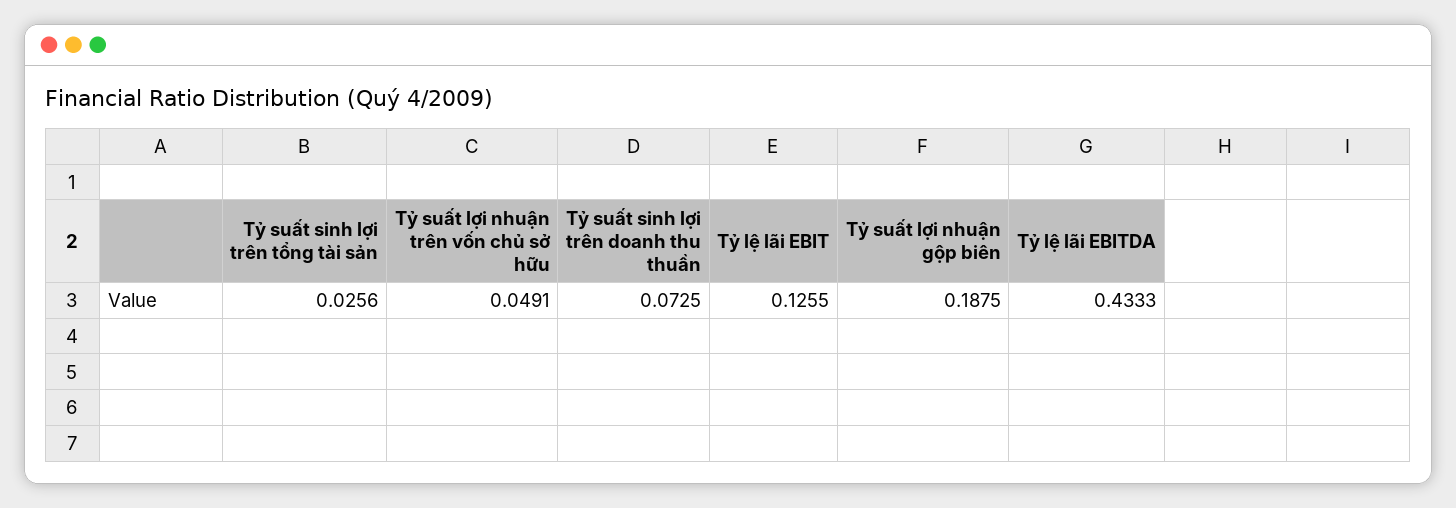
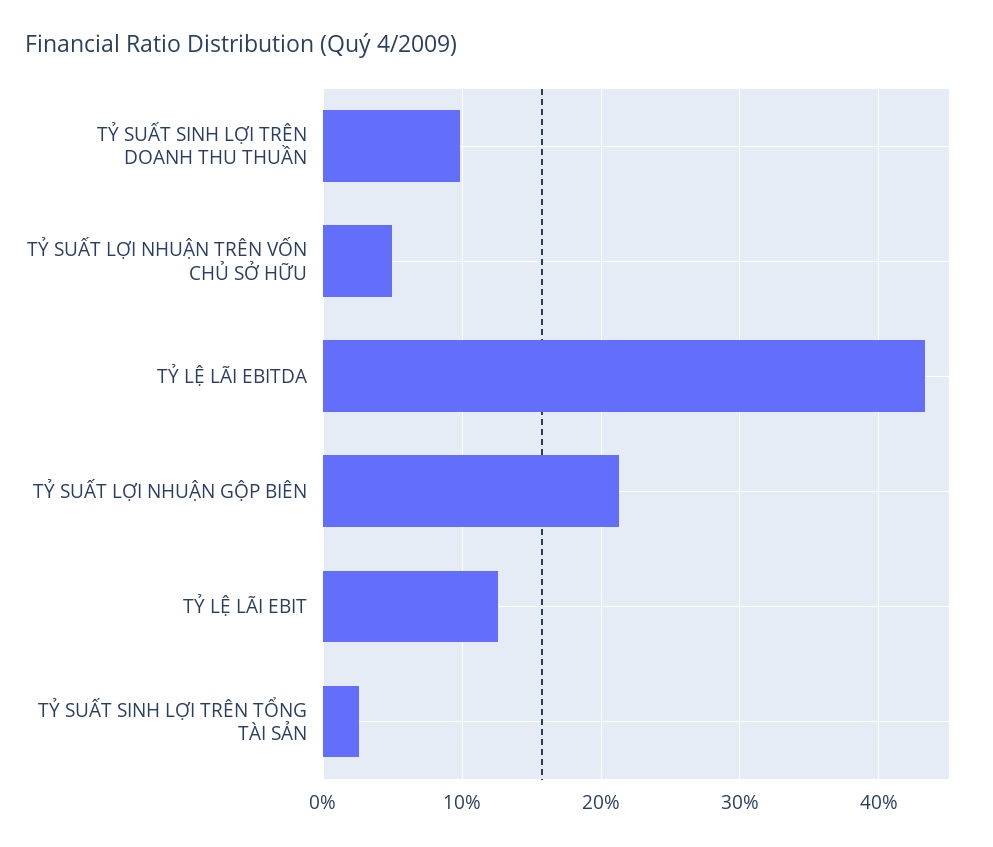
  {
    "Tỷ suất sinh lợi trên tổng tài sản": 0.0256,
    "Tỷ suất lợi nhuận trên vốn chủ sở hữu": 0.0491,
-   "Tỷ suất sinh lợi trên doanh thu thuần": 0.0725,
+   "Tỷ suất sinh lợi trên doanh thu thuần": 0.1,
    "Tỷ lệ lãi EBIT": 0.1255,
-   "Tỷ suất lợi nhuận gộp biên": 0.1875,
+   "Tỷ suất lợi nhuận gộp biên": 0.21,
    "Tỷ lệ lãi EBITDA": 0.4333
  }

